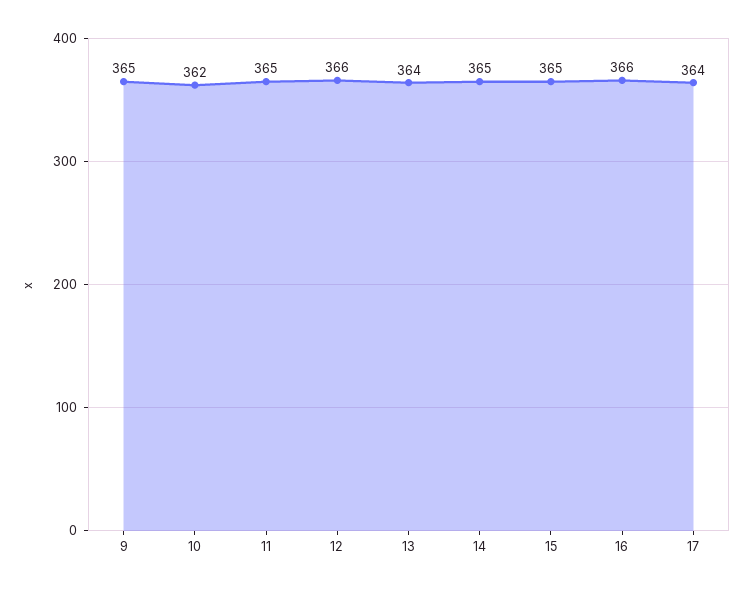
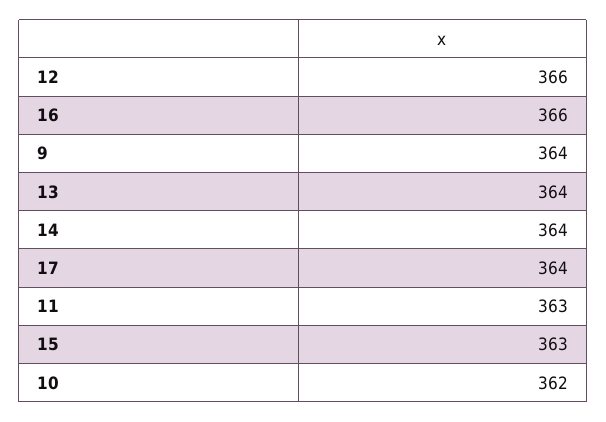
  {
-   "9": 365,
+   "9": 364,
    "10": 362,
-   "11": 365,
+   "11": 363,
    "12": 366,
    "13": 364,
-   "14": 365,
+   "14": 364,
-   "15": 365,
+   "15": 363,
    "16": 366,
    "17": 364
  }

